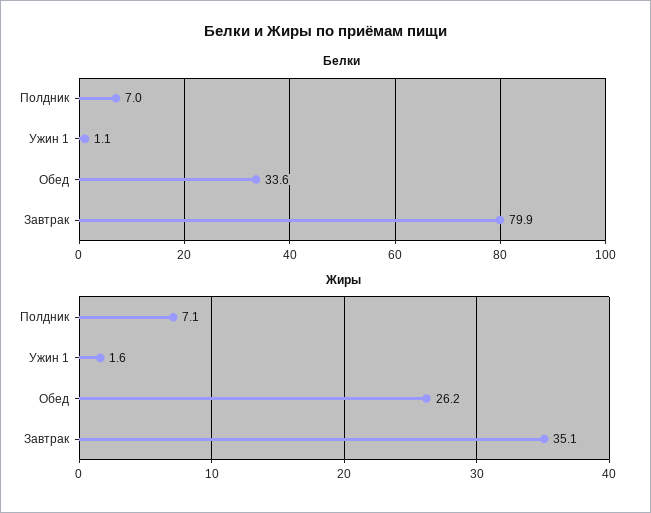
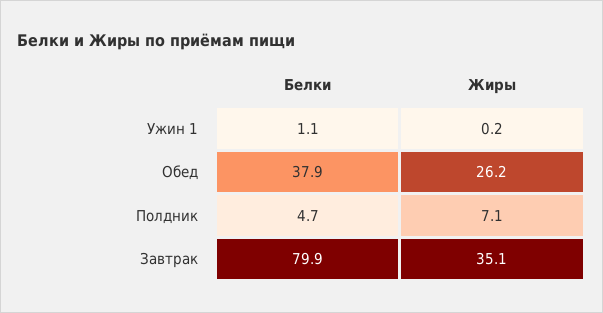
  {
    "Белки": {
-     "Полдник": 7,
+     "Полдник": 4.7,
      "Ужин 1": 1.1,
-     "Обед": 33.6,
+     "Обед": 37.9,
      "Завтрак": 79.9
    },
    "Жиры": {
      "Полдник": 7.1,
-     "Ужин 1": 1.6,
+     "Ужин 1": 0.2,
      "Обед": 26.2,
      "Завтрак": 35.1
    }
  }

